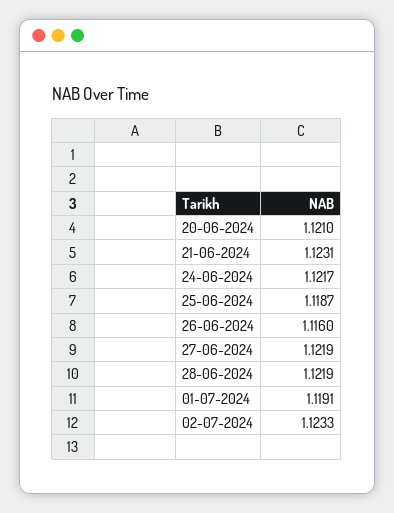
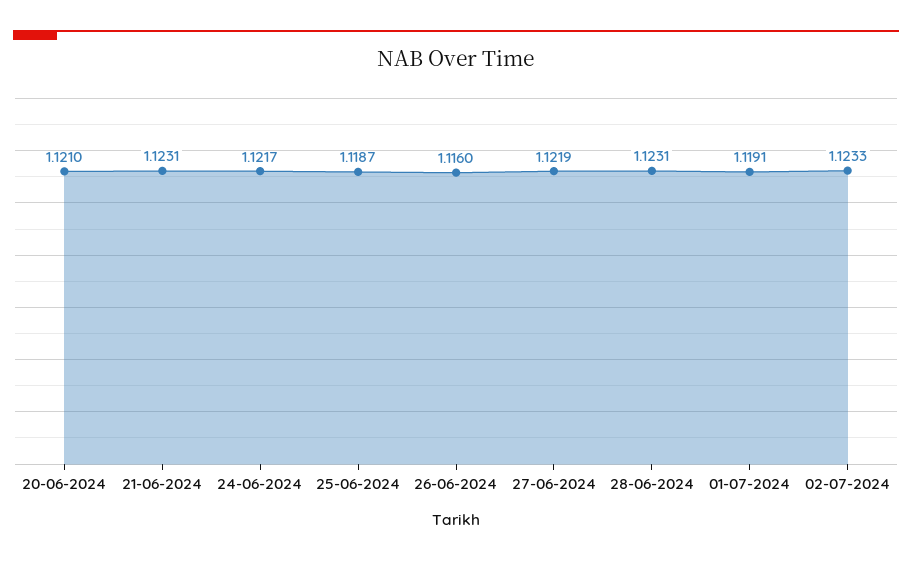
  {
    "20-06-2024": 1.121,
    "21-06-2024": 1.1231,
    "24-06-2024": 1.1217,
    "25-06-2024": 1.1187,
    "26-06-2024": 1.116,
    "27-06-2024": 1.1219,
-   "28-06-2024": 1.1219,
+   "28-06-2024": 1.1231,
    "01-07-2024": 1.1191,
    "02-07-2024": 1.1233
  }

